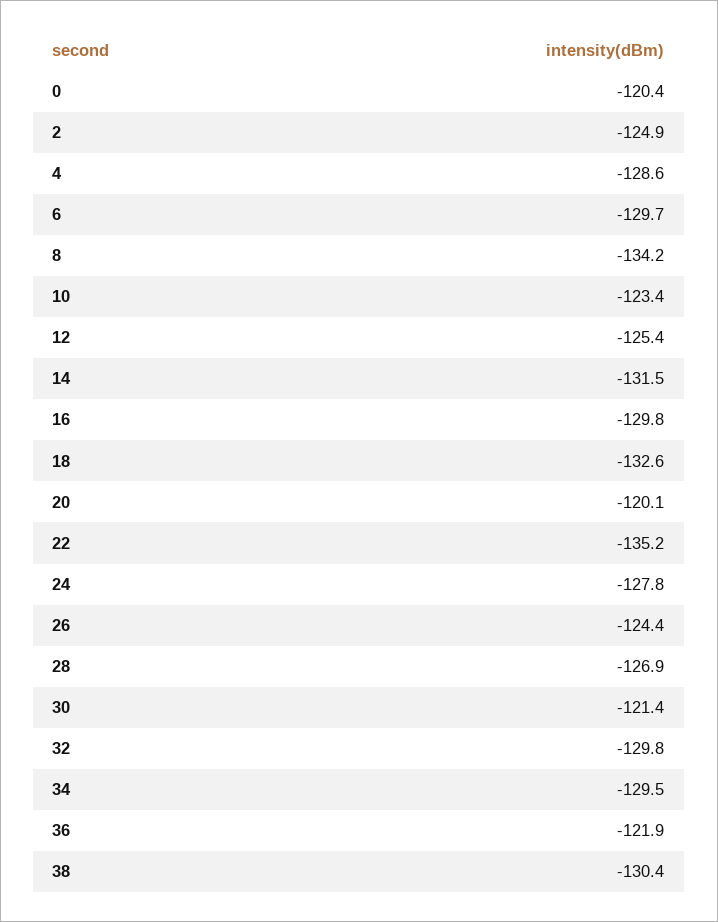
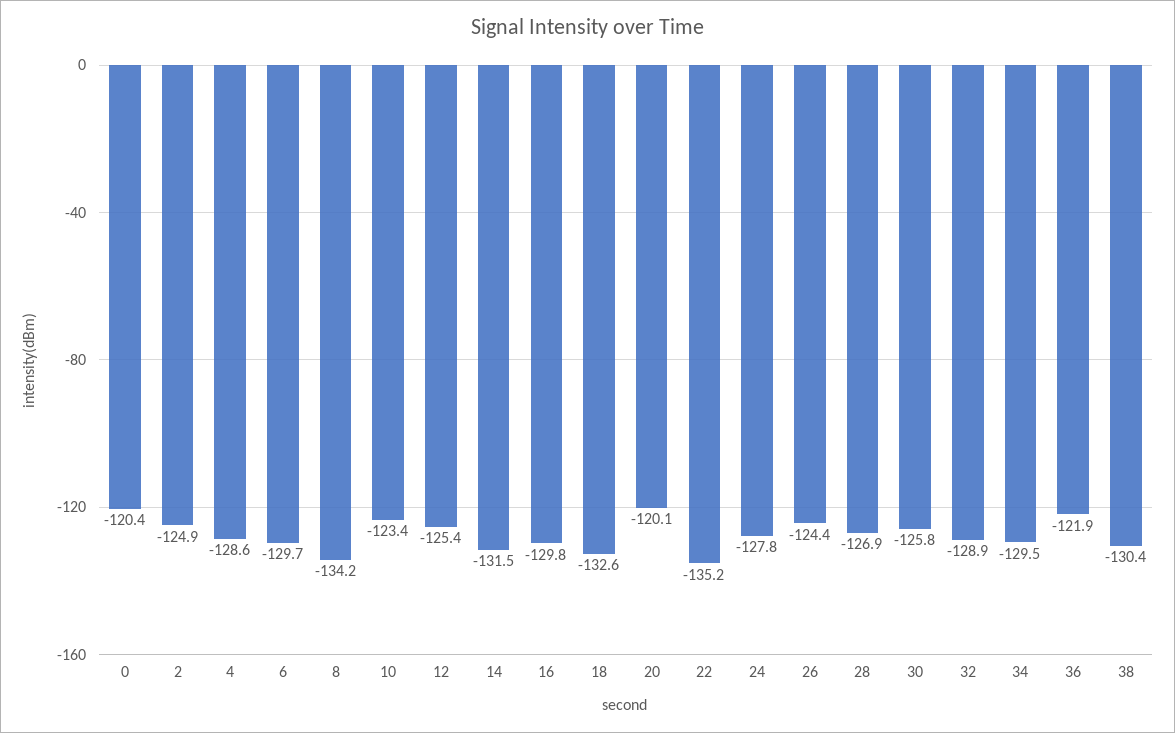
  {
    "0": -120.4,
    "2": -124.9,
    "4": -128.6,
    "6": -129.7,
    "8": -134.2,
    "10": -123.4,
    "12": -125.4,
    "14": -131.5,
    "16": -129.8,
    "18": -132.6,
    "20": -120.1,
    "22": -135.2,
    "24": -127.8,
    "26": -124.4,
    "28": -126.9,
-   "30": -121.4,
+   "30": -125.8,
-   "32": -129.8,
+   "32": -128.9,
    "34": -129.5,
    "36": -121.9,
    "38": -130.4
  }

